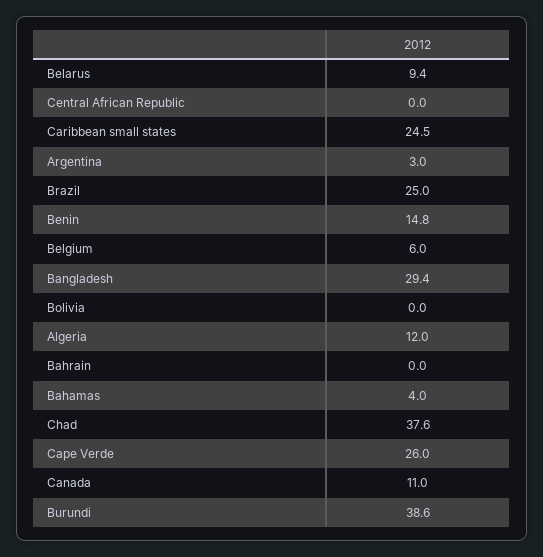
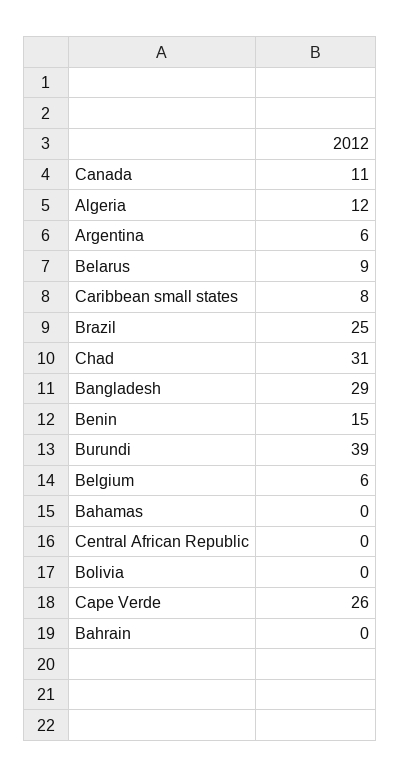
  {
    "Belarus": 9.4,
    "Central African Republic": 0,
-   "Caribbean small states": 24.5,
+   "Caribbean small states": 8,
-   "Argentina": 3,
+   "Argentina": 6,
    "Brazil": 25,
    "Benin": 14.8,
    "Belgium": 6,
    "Bangladesh": 29.4,
    "Bolivia": 0,
    "Algeria": 12,
    "Bahrain": 0,
-   "Bahamas": 4,
+   "Bahamas": 0,
-   "Chad": 37.6,
+   "Chad": 31,
    "Cape Verde": 26,
    "Canada": 11,
    "Burundi": 38.6
  }

